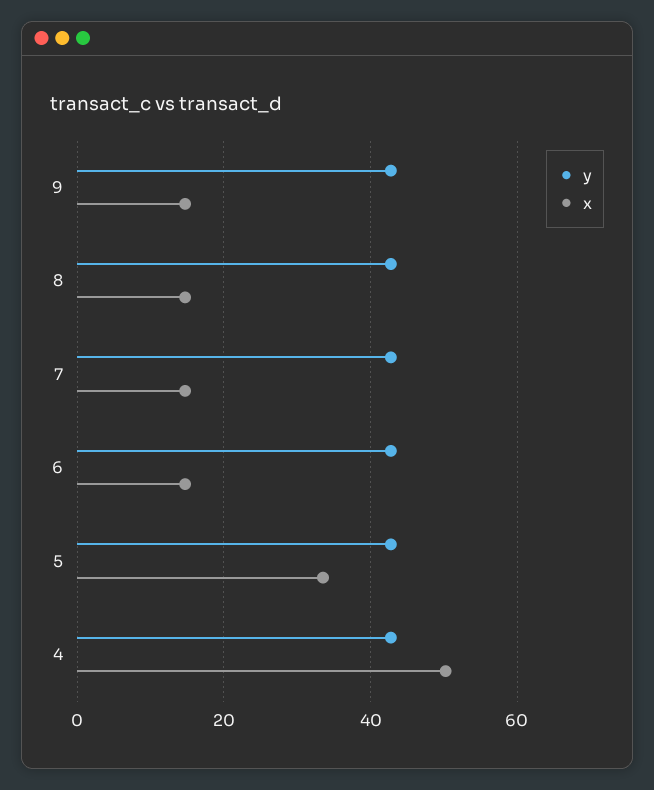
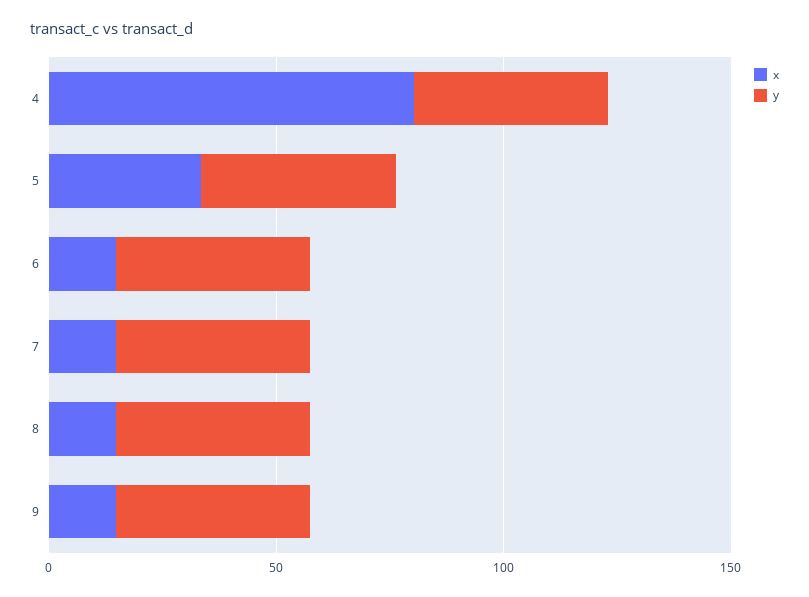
  {
    "y": {
      "9": 42,
      "8": 42,
      "7": 42,
      "6": 42,
      "5": 42,
      "4": 42
    },
    "x": {
      "9": 14,
      "8": 14,
      "7": 14,
      "6": 14,
      "5": 34,
-     "4": 50
+     "4": 80
    }
  }

